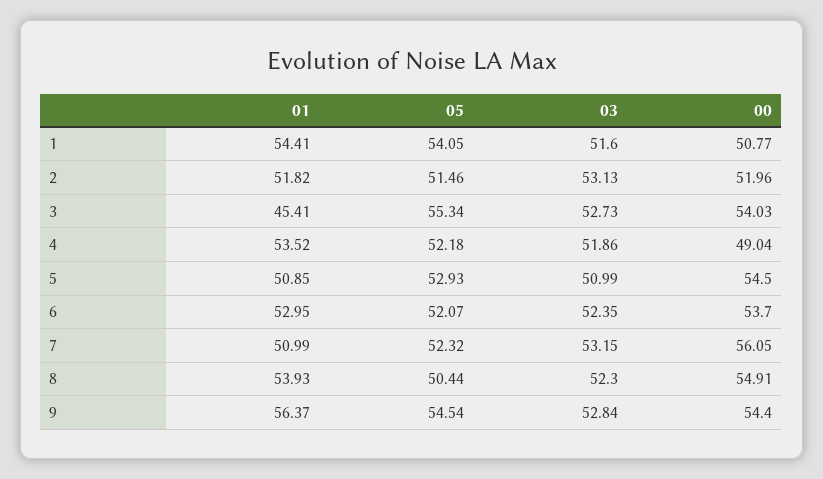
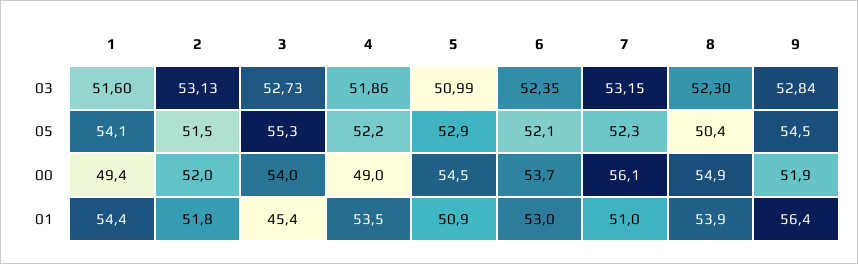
  {
    "01": {
      "1": 54.41,
      "2": 51.82,
      "3": 45.41,
      "4": 53.52,
      "5": 50.85,
      "6": 52.95,
      "7": 50.99,
      "8": 53.93,
      "9": 56.37
    },
    "05": {
      "1": 54.05,
      "2": 51.46,
      "3": 55.34,
      "4": 52.18,
      "5": 52.93,
      "6": 52.07,
      "7": 52.32,
      "8": 50.44,
      "9": 54.54
    },
    "03": {
      "1": 51.6,
      "2": 53.13,
      "3": 52.73,
      "4": 51.86,
      "5": 50.99,
      "6": 52.35,
      "7": 53.15,
      "8": 52.3,
      "9": 52.84
    },
    "00": {
-     "1": 50.77,
+     "1": 49.4,
      "2": 51.96,
      "3": 54.03,
      "4": 49.04,
      "5": 54.5,
      "6": 53.7,
      "7": 56.05,
      "8": 54.91,
-     "9": 54.4
+     "9": 51.9
    }
  }

